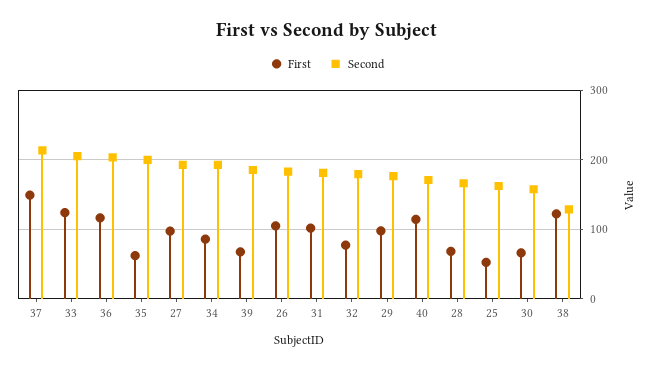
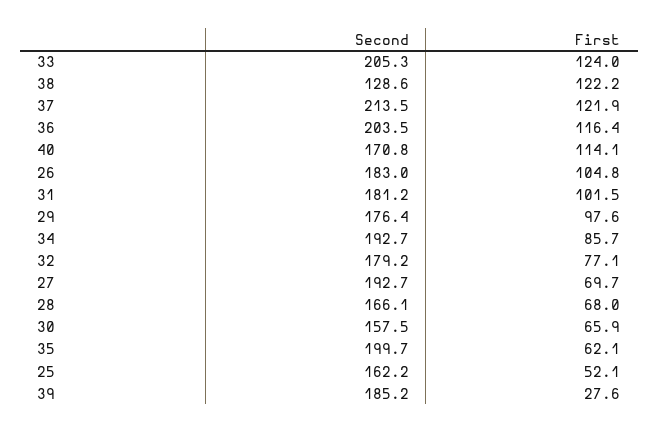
  {
    "First": {
-     "37": 150,
+     "37": 121.9,
      "33": 124,
      "36": 116.4,
      "35": 62.1,
-     "27": 100,
+     "27": 69.7,
      "34": 85.7,
-     "39": 70,
+     "39": 27.6,
      "26": 104.8,
      "31": 101.5,
      "32": 77.1,
      "29": 97.6,
      "40": 114.1,
      "28": 68,
      "25": 52.1,
      "30": 65.9,
      "38": 122.2
    },
    "Second": {
      "37": 213.5,
      "33": 205.3,
      "36": 203.5,
      "35": 199.7,
      "27": 192.7,
      "34": 192.7,
      "39": 185.2,
      "26": 183,
      "31": 181.2,
      "32": 179.2,
      "29": 176.4,
      "40": 170.8,
      "28": 166.1,
      "25": 162.2,
      "30": 157.5,
      "38": 128.6
    }
  }

